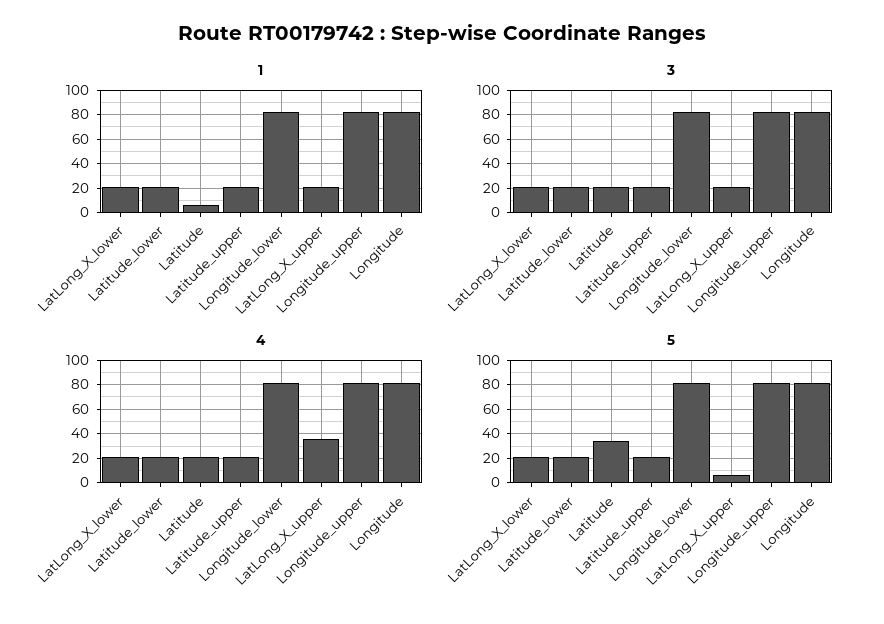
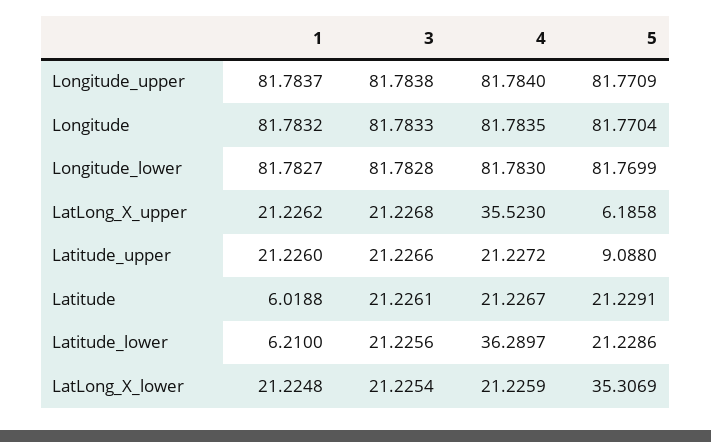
  {
    "1": {
      "LatLong_X_lower": 21.2248,
-     "Latitude_lower": 20,
+     "Latitude_lower": 6.21,
      "Latitude": 6.0188,
      "Latitude_upper": 21.226,
      "Longitude_lower": 81.7827,
      "LatLong_X_upper": 21.2262,
      "Longitude_upper": 81.7837,
      "Longitude": 81.7832
    },
    "3": {
      "LatLong_X_lower": 21.2254,
      "Latitude_lower": 21.2256,
      "Latitude": 21.2261,
      "Latitude_upper": 21.2266,
      "Longitude_lower": 81.7828,
      "LatLong_X_upper": 21.2268,
      "Longitude_upper": 81.7838,
      "Longitude": 81.7833
    },
    "4": {
      "LatLong_X_lower": 21.2259,
-     "Latitude_lower": 20,
+     "Latitude_lower": 36.2897,
      "Latitude": 21.2267,
      "Latitude_upper": 21.2272,
      "Longitude_lower": 81.783,
      "LatLong_X_upper": 35.523,
      "Longitude_upper": 81.784,
      "Longitude": 81.7835
    },
    "5": {
-     "LatLong_X_lower": 20,
+     "LatLong_X_lower": 35.3069,
      "Latitude_lower": 21.2286,
-     "Latitude": 35,
+     "Latitude": 21.2291,
-     "Latitude_upper": 20,
+     "Latitude_upper": 9.088,
      "Longitude_lower": 81.7699,
      "LatLong_X_upper": 6.1858,
      "Longitude_upper": 81.7709,
      "Longitude": 81.7704
    }
  }

